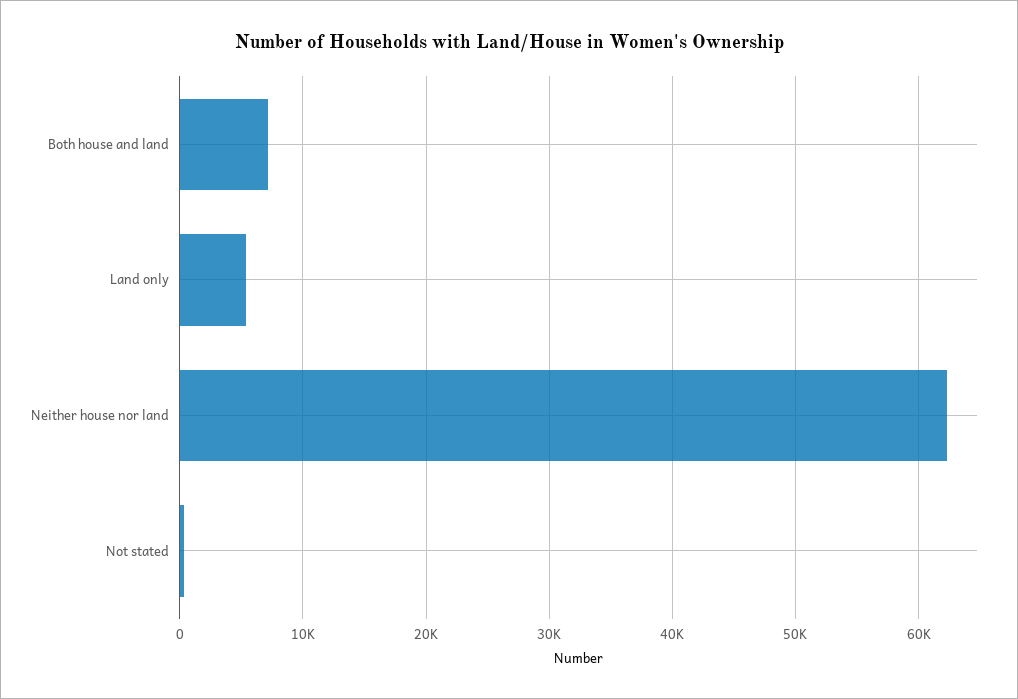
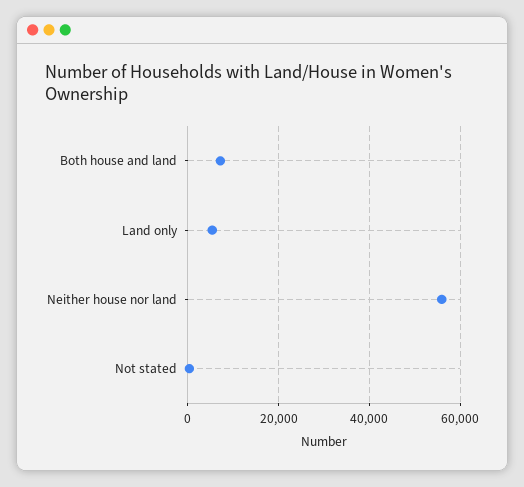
  {
    "Both house and land": 7000,
    "Land only": 5000,
-   "Neither house nor land": 62000,
+   "Neither house nor land": 56000,
    "Not stated": 0
  }

